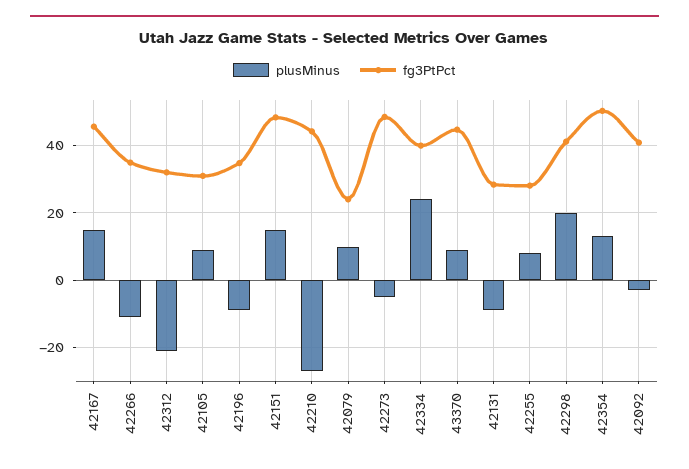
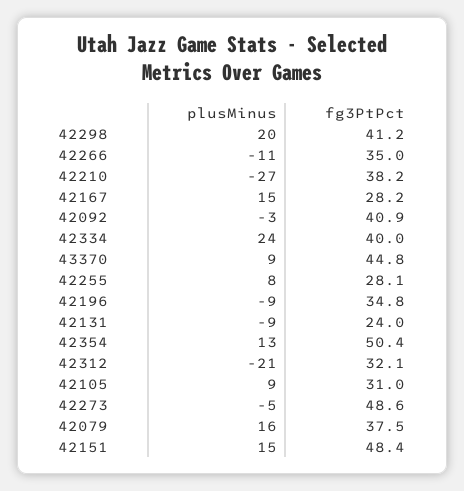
  {
    "plusMinus": {
      "42167": 15,
      "42266": -11,
      "42312": -21,
      "42105": 9,
      "42196": -9,
      "42151": 15,
      "42210": -27,
-     "42079": 10,
+     "42079": 16,
      "42273": -5,
      "42334": 24,
      "43370": 9,
      "42131": -9,
      "42255": 8,
      "42298": 20,
      "42354": 13,
      "42092": -3
    },
    "fg3PtPct": {
-     "42167": 46,
+     "42167": 28.2,
      "42266": 35,
      "42312": 32.1,
      "42105": 31,
      "42196": 34.8,
      "42151": 48.4,
-     "42210": 44,
+     "42210": 38.2,
-     "42079": 24,
+     "42079": 37.5,
      "42273": 48.6,
      "42334": 40,
      "43370": 44.8,
-     "42131": 28,
+     "42131": 24,
      "42255": 28.1,
      "42298": 41.2,
      "42354": 50.4,
      "42092": 40.9
    }
  }

